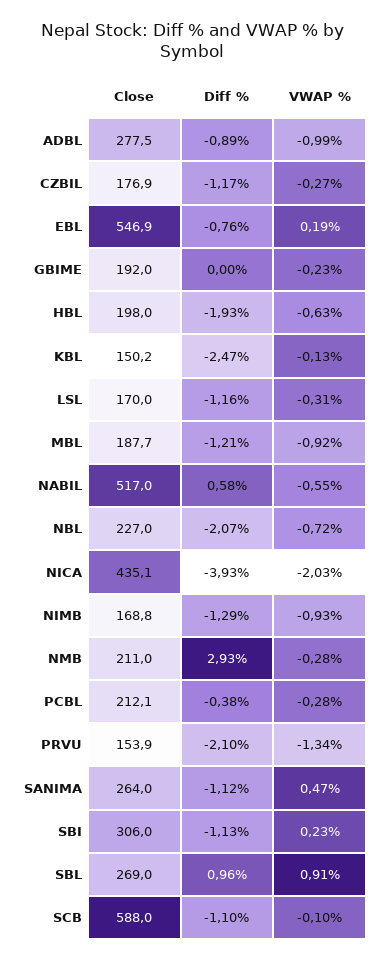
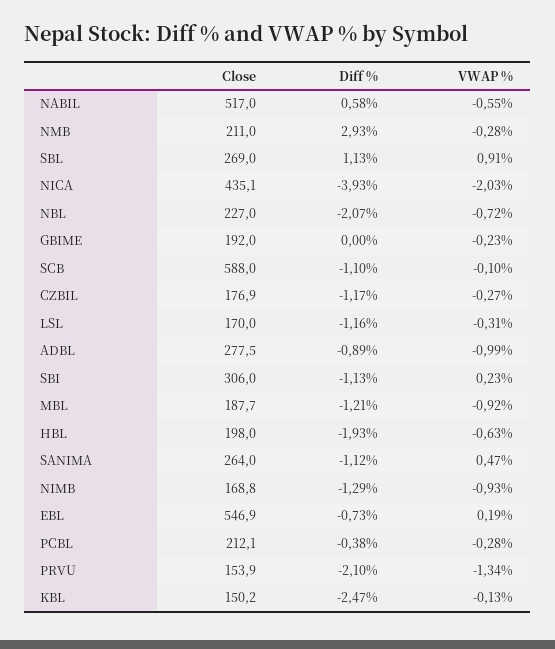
  {
    "Close": {
      "ADBL": 277.5,
      "CZBIL": 176.9,
      "EBL": 546.9,
      "GBIME": 192,
      "HBL": 198,
      "KBL": 150.2,
      "LSL": 170,
      "MBL": 187.7,
      "NABIL": 517,
      "NBL": 227,
      "NICA": 435.1,
      "NIMB": 168.8,
      "NMB": 211,
      "PCBL": 212.1,
      "PRVU": 153.9,
      "SANIMA": 264,
      "SBI": 306,
      "SBL": 269,
      "SCB": 588
    },
    "Diff %": {
      "ADBL": -0.89,
      "CZBIL": -1.17,
-     "EBL": -0.76,
+     "EBL": -0.73,
      "GBIME": 0,
      "HBL": -1.93,
      "KBL": -2.47,
      "LSL": -1.16,
      "MBL": -1.21,
      "NABIL": 0.58,
      "NBL": -2.07,
      "NICA": -3.93,
      "NIMB": -1.29,
      "NMB": 2.93,
      "PCBL": -0.38,
      "PRVU": -2.1,
      "SANIMA": -1.12,
      "SBI": -1.13,
-     "SBL": 0.96,
+     "SBL": 1.13,
      "SCB": -1.1
    },
    "VWAP %": {
      "ADBL": -0.99,
      "CZBIL": -0.27,
      "EBL": 0.19,
      "GBIME": -0.23,
      "HBL": -0.63,
      "KBL": -0.13,
      "LSL": -0.31,
      "MBL": -0.92,
      "NABIL": -0.55,
      "NBL": -0.72,
      "NICA": -2.03,
      "NIMB": -0.93,
      "NMB": -0.28,
      "PCBL": -0.28,
      "PRVU": -1.34,
      "SANIMA": 0.47,
      "SBI": 0.23,
      "SBL": 0.91,
      "SCB": -0.1
    }
  }

